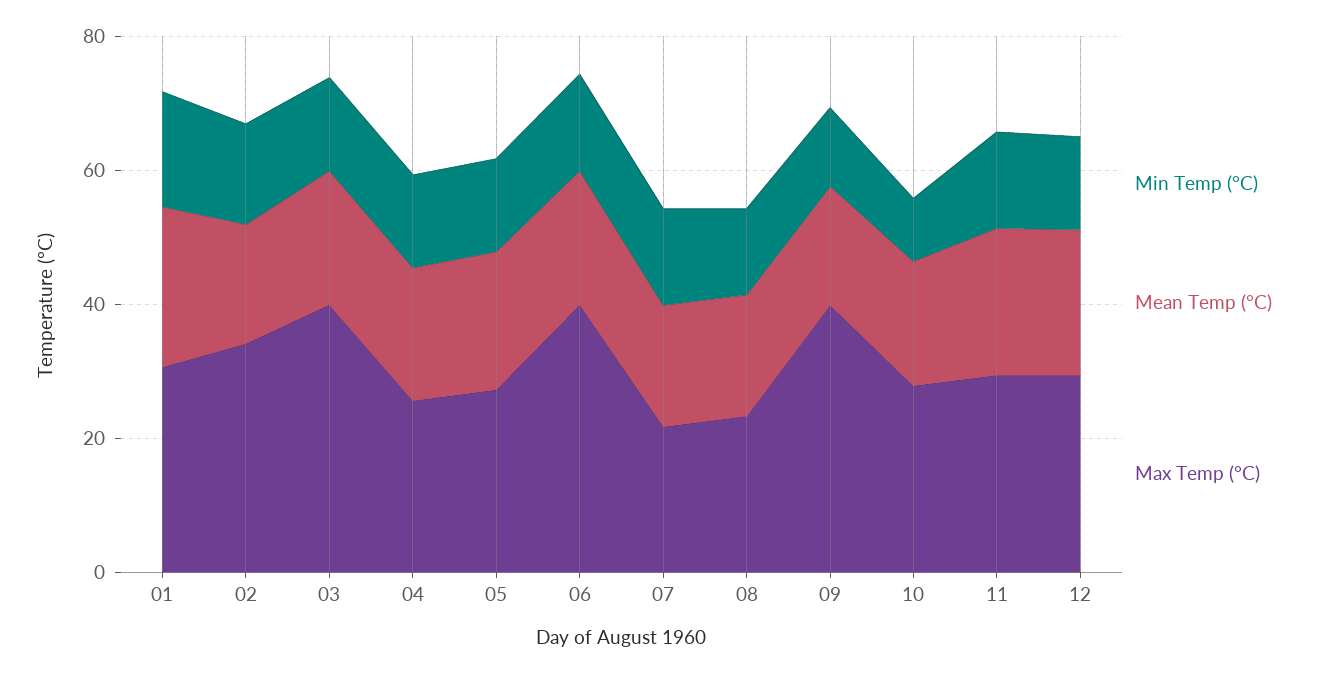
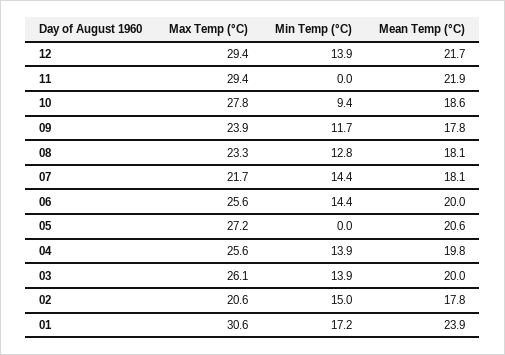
  {
    "Min Temp (°C)": {
      "01": 17.2,
      "02": 15,
      "03": 13.9,
      "04": 13.9,
-     "05": 15,
+     "05": 0,
      "06": 14.4,
      "07": 14.4,
      "08": 12.8,
      "09": 11.7,
      "10": 9.4,
-     "11": 15,
+     "11": 0,
      "12": 13.9
    },
    "Mean Temp (°C)": {
      "01": 23.9,
      "02": 17.8,
      "03": 20,
      "04": 19.8,
      "05": 20.6,
      "06": 20,
      "07": 18.1,
      "08": 18.1,
      "09": 17.8,
      "10": 18.6,
      "11": 21.9,
      "12": 21.7
    },
    "Max Temp (°C)": {
      "01": 30.6,
-     "02": 35,
+     "02": 20.6,
-     "03": 40,
+     "03": 26.1,
      "04": 25.6,
      "05": 27.2,
-     "06": 40,
+     "06": 25.6,
      "07": 21.7,
      "08": 23.3,
-     "09": 40,
+     "09": 23.9,
      "10": 27.8,
      "11": 29.4,
      "12": 29.4
    }
  }

